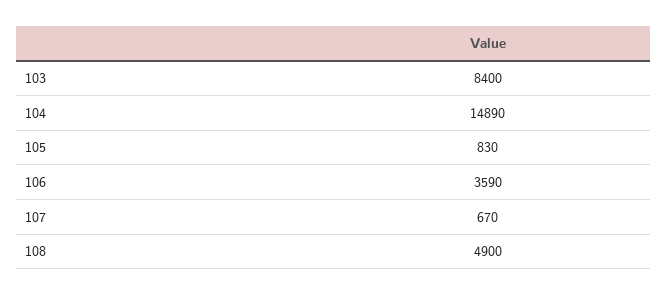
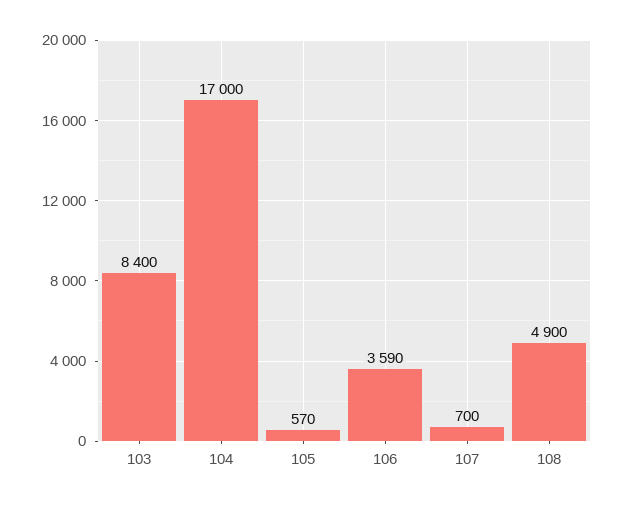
  {
    "103": 8400,
-   "104": 14890,
+   "104": 17000,
-   "105": 830,
+   "105": 570,
    "106": 3590,
-   "107": 670,
+   "107": 700,
    "108": 4900
  }

